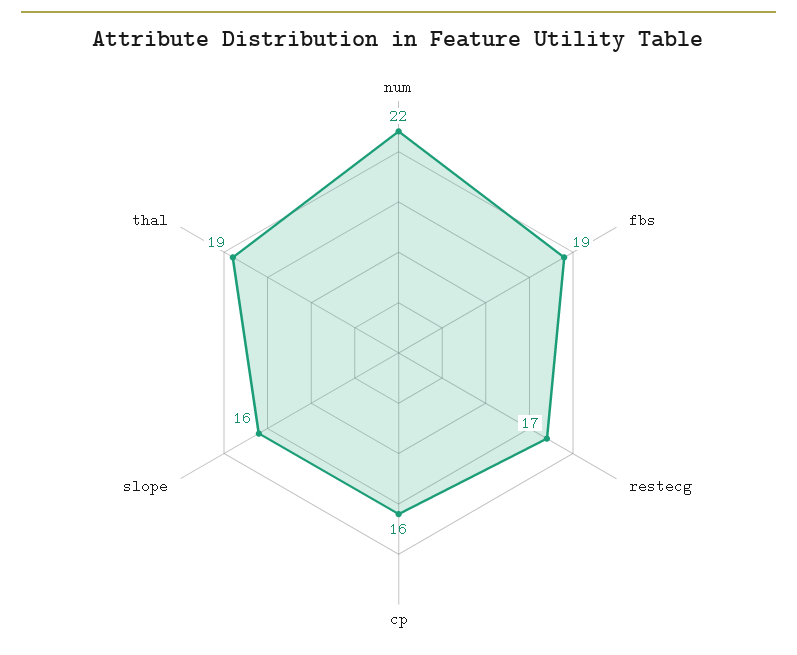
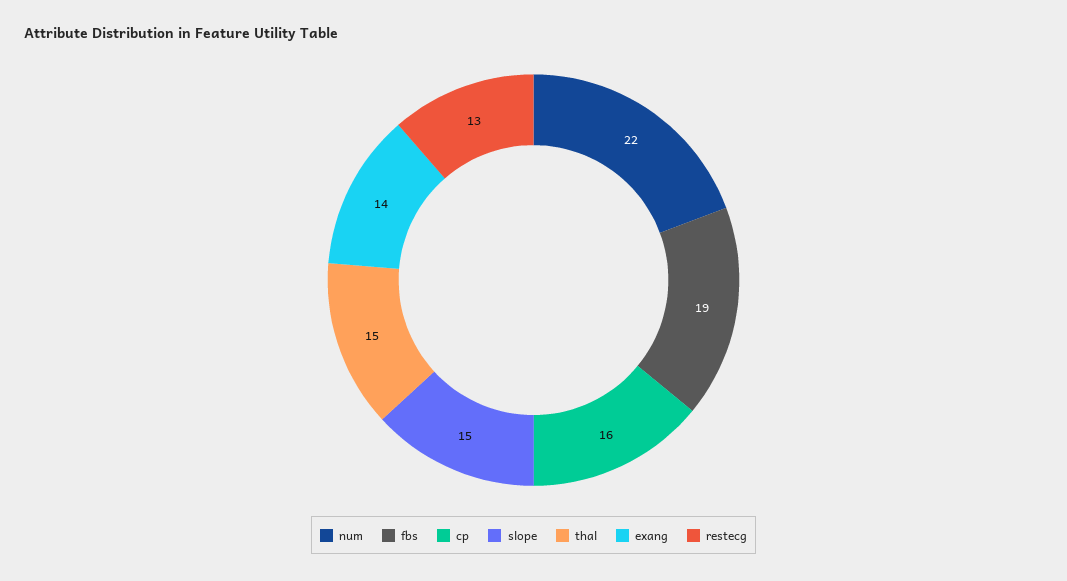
  {
    "num": 22,
    "fbs": 19,
-   "restecg": 17,
+   "restecg": 13,
    "cp": 16,
-   "slope": 16,
+   "slope": 15,
-   "thal": 19
+   "thal": 15,
+   "exang": 14
  }

